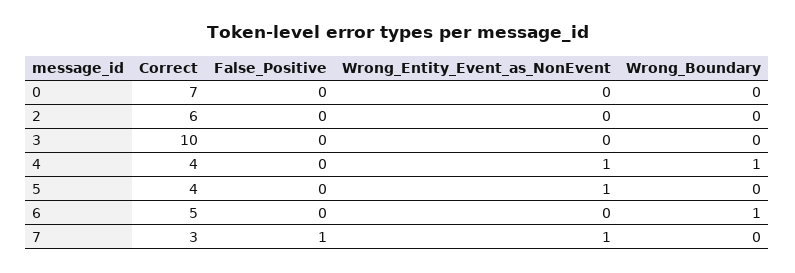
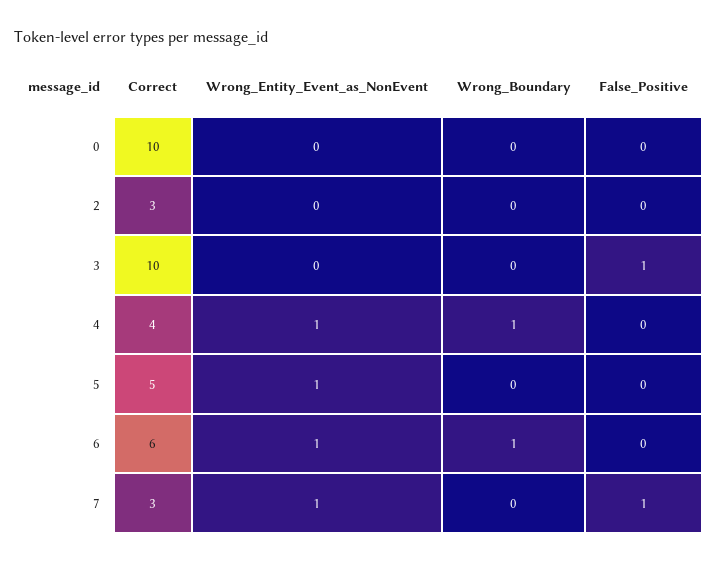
  {
    "Correct": {
-     "0": 7,
+     "0": 10,
-     "2": 6,
+     "2": 3,
      "3": 10,
      "4": 4,
-     "5": 4,
+     "5": 5,
-     "6": 5,
+     "6": 6,
      "7": 3
    },
    "False_Positive": {
      "0": 0,
      "2": 0,
-     "3": 0,
+     "3": 1,
      "4": 0,
      "5": 0,
      "6": 0,
      "7": 1
    },
    "Wrong_Entity_Event_as_NonEvent": {
      "0": 0,
      "2": 0,
      "3": 0,
      "4": 1,
      "5": 1,
-     "6": 0,
+     "6": 1,
      "7": 1
    },
    "Wrong_Boundary": {
      "0": 0,
      "2": 0,
      "3": 0,
      "4": 1,
      "5": 0,
      "6": 1,
      "7": 0
    }
  }

